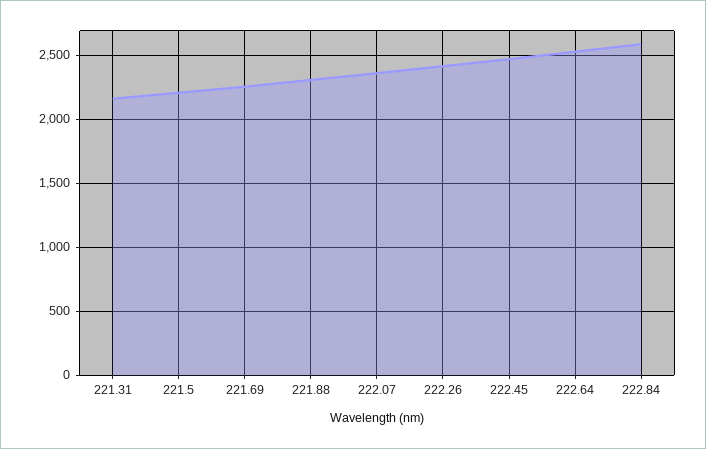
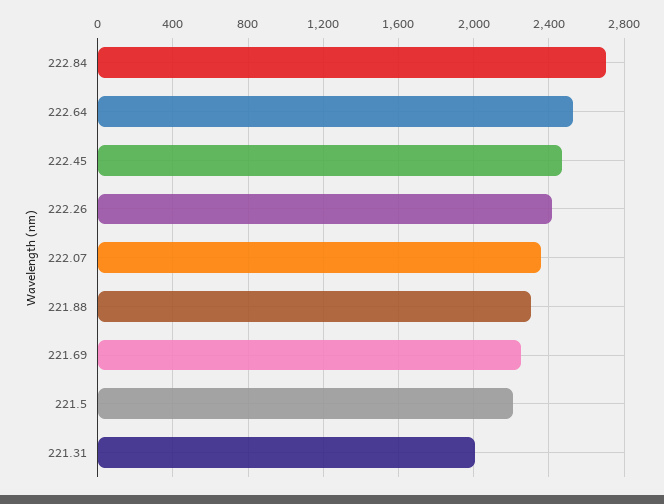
  {
-   "221.31": 2150,
+   "221.31": 2000,
    "221.5": 2200,
    "221.69": 2250,
    "221.88": 2300,
    "222.07": 2350,
    "222.26": 2400,
    "222.45": 2450,
    "222.64": 2550,
-   "222.84": 2600
+   "222.84": 2700
  }

